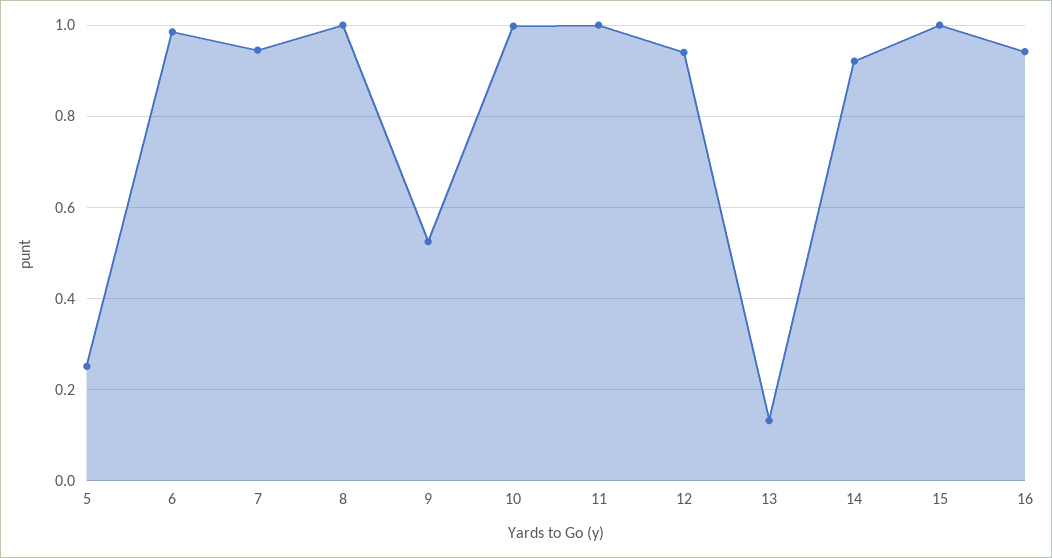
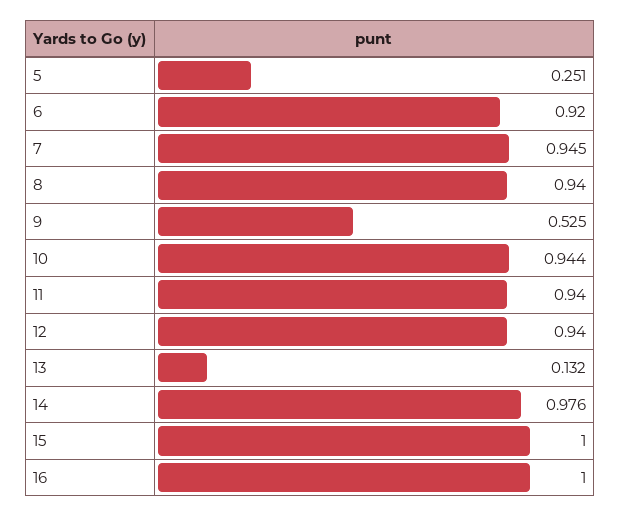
  {
    "5": 0.251,
-   "6": 0.98,
+   "6": 0.92,
    "7": 0.945,
-   "8": 1,
+   "8": 0.94,
    "9": 0.525,
-   "10": 1,
+   "10": 0.944,
-   "11": 1,
+   "11": 0.94,
    "12": 0.94,
    "13": 0.132,
-   "14": 0.92,
+   "14": 0.976,
    "15": 1,
-   "16": 0.94
+   "16": 1
  }

